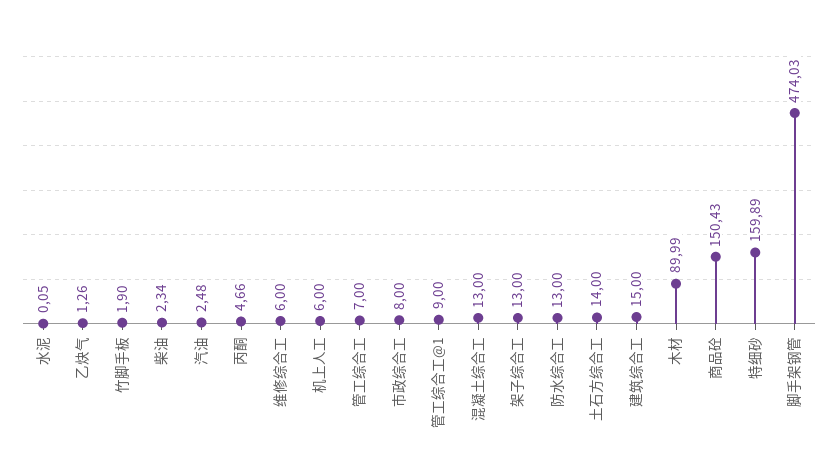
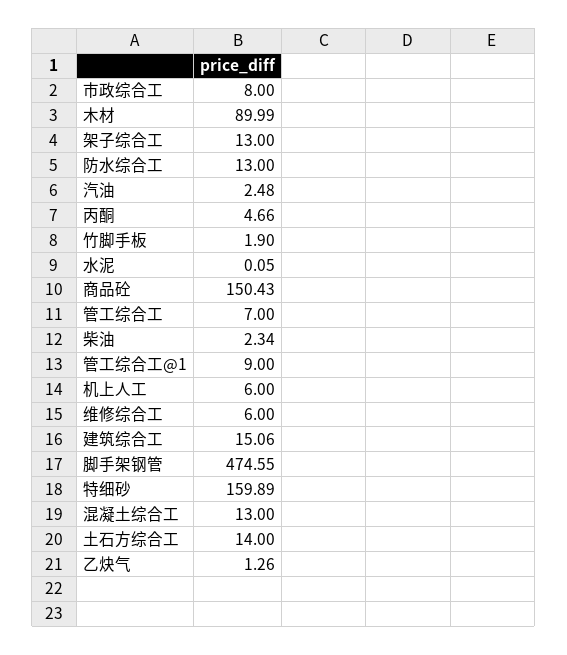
  {
    "水泥": 0.05,
    "乙炔气": 1.26,
    "竹脚手板": 1.9,
    "柴油": 2.34,
    "汽油": 2.48,
    "丙酮": 4.66,
    "维修综合工": 6,
    "机上人工": 6,
    "管工综合工": 7,
    "市政综合工": 8,
    "管工综合工@1": 9,
    "混凝土综合工": 13,
    "架子综合工": 13,
    "防水综合工": 13,
    "土石方综合工": 14,
-   "建筑综合工": 15,
+   "建筑综合工": 15.06,
    "木材": 89.99,
    "商品砼": 150.43,
    "特细砂": 159.89,
-   "脚手架钢管": 474.03
+   "脚手架钢管": 474.55
  }

